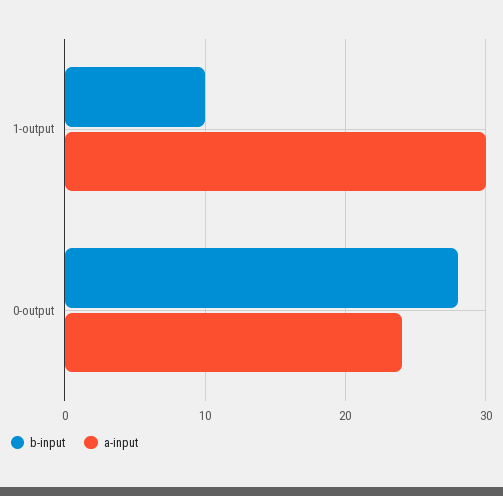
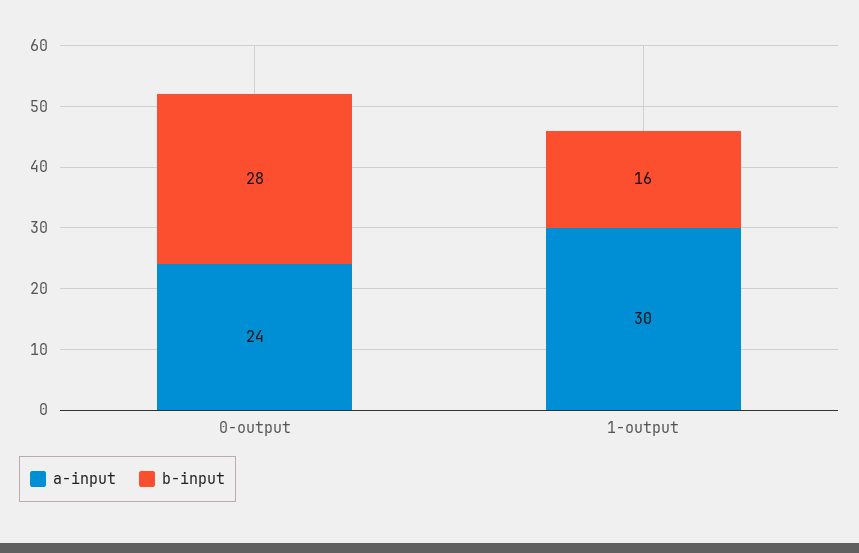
  {
    "b-input": {
-     "1-output": 10,
+     "1-output": 16,
      "0-output": 28
    },
    "a-input": {
      "1-output": 30,
      "0-output": 24
    }
  }

